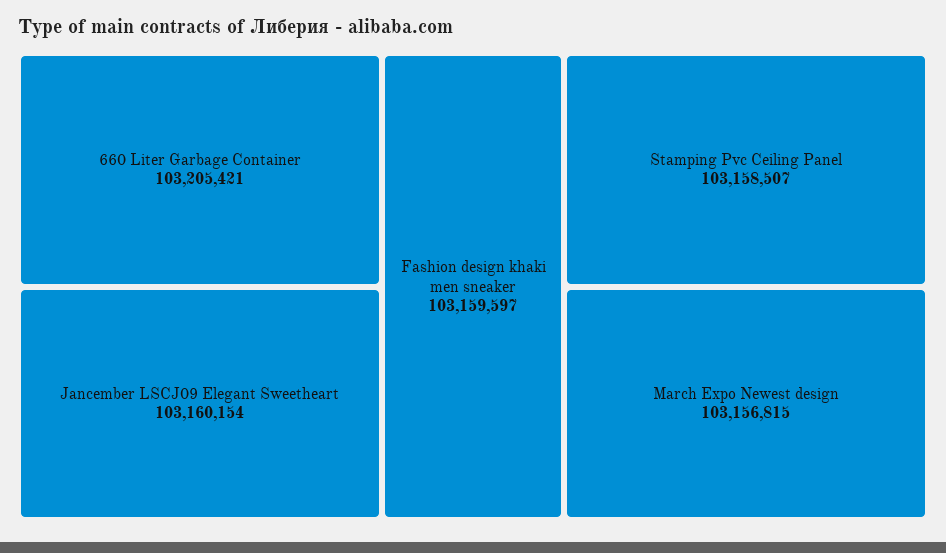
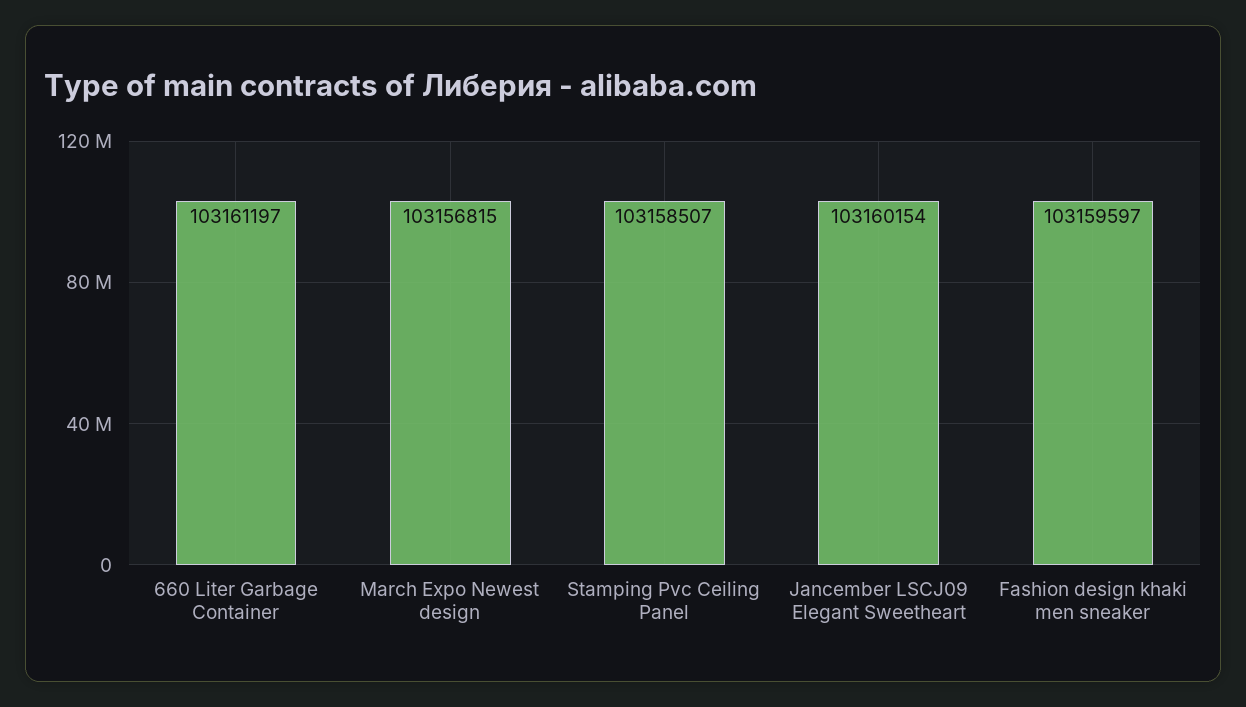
  {
-   "660 Liter Garbage Container": 103205421,
+   "660 Liter Garbage Container": 103161197,
    "Jancember LSCJ09 Elegant Sweetheart": 103160154,
    "Fashion design khaki men sneaker": 103159597,
    "Stamping Pvc Ceiling Panel": 103158507,
    "March Expo Newest design": 103156815
  }

